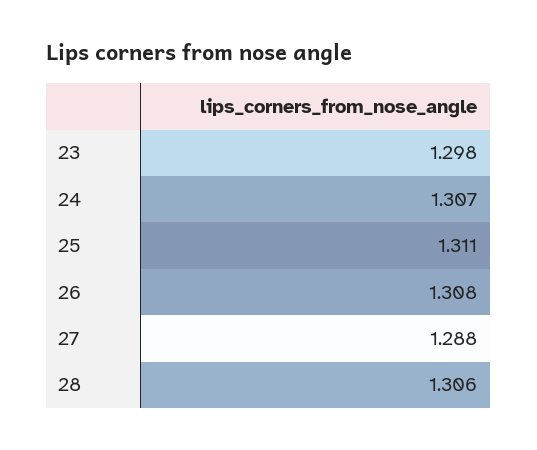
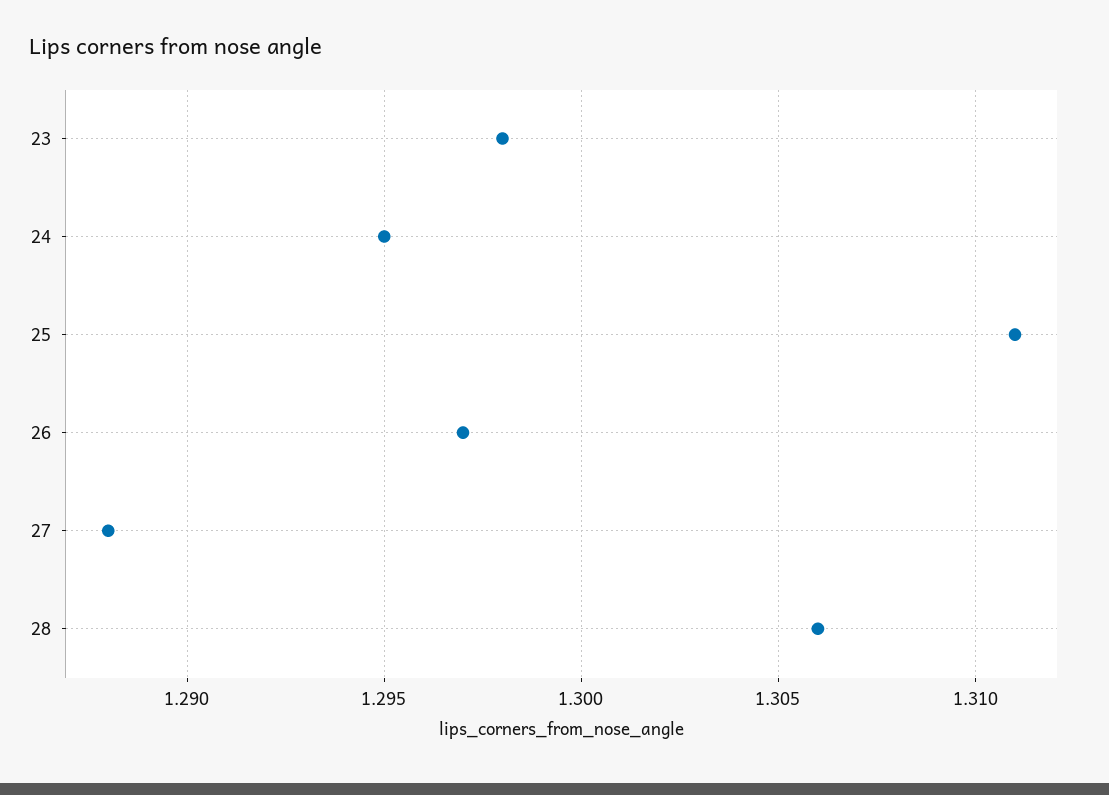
  {
    "23": 1.298,
-   "24": 1.307,
+   "24": 1.295,
    "25": 1.311,
-   "26": 1.308,
+   "26": 1.297,
    "27": 1.288,
    "28": 1.306
  }

